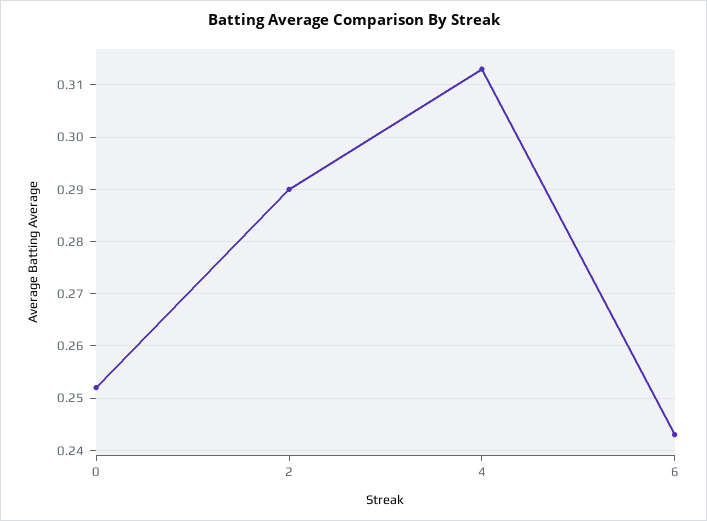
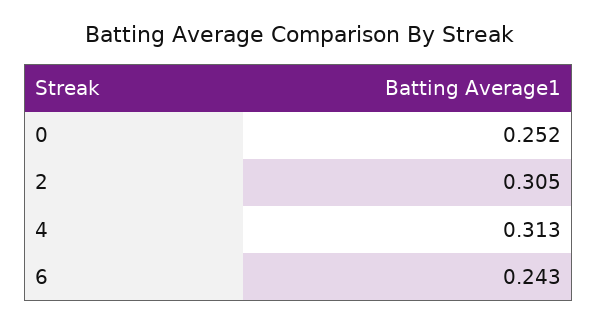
  {
    "0": 0.252,
-   "2": 0.29,
+   "2": 0.305,
    "4": 0.313,
    "6": 0.243
  }

